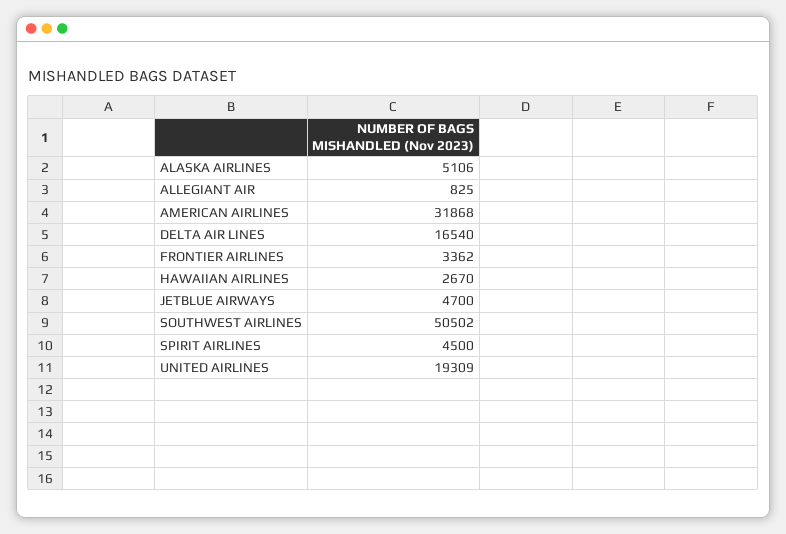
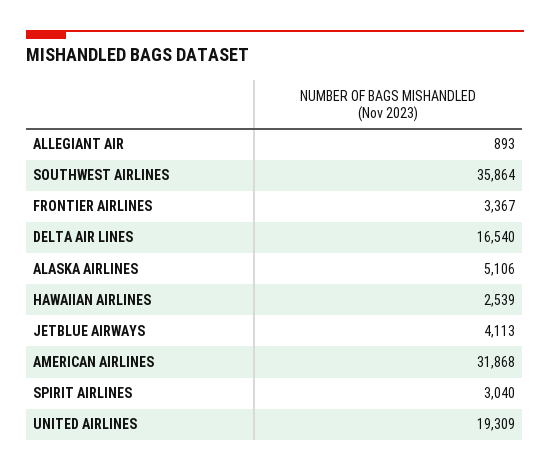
  {
    "ALASKA AIRLINES": 5106,
-   "ALLEGIANT AIR": 825,
+   "ALLEGIANT AIR": 893,
    "AMERICAN AIRLINES": 31868,
    "DELTA AIR LINES": 16540,
-   "FRONTIER AIRLINES": 3362,
+   "FRONTIER AIRLINES": 3367,
-   "HAWAIIAN AIRLINES": 2670,
+   "HAWAIIAN AIRLINES": 2539,
-   "JETBLUE AIRWAYS": 4700,
+   "JETBLUE AIRWAYS": 4113,
-   "SOUTHWEST AIRLINES": 50502,
+   "SOUTHWEST AIRLINES": 35864,
-   "SPIRIT AIRLINES": 4500,
+   "SPIRIT AIRLINES": 3040,
    "UNITED AIRLINES": 19309
  }

